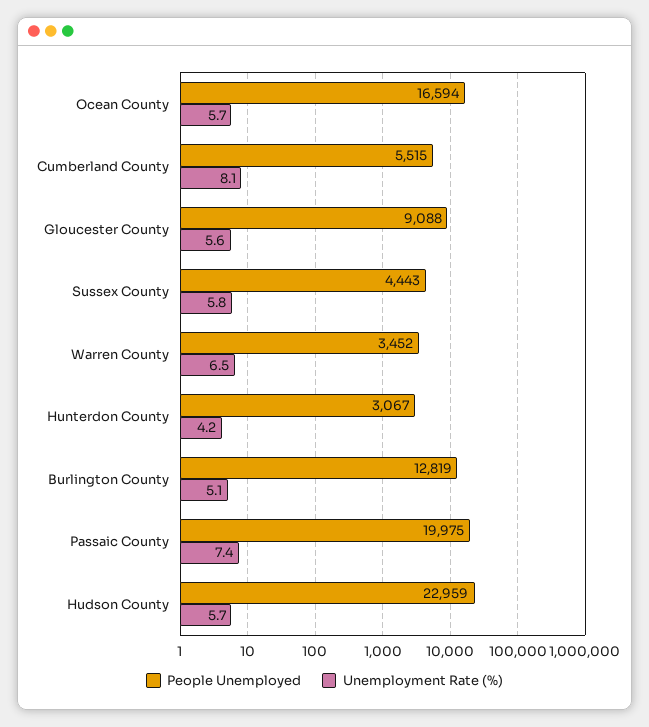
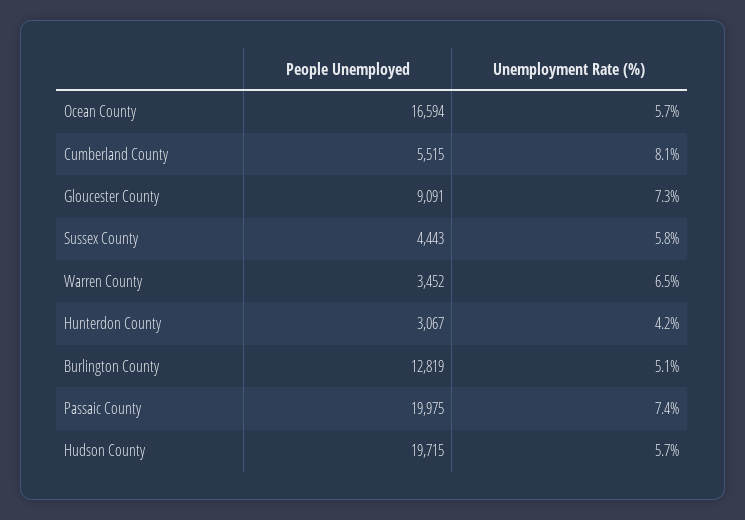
  {
    "People Unemployed": {
      "Ocean County": 16594,
      "Cumberland County": 5515,
-     "Gloucester County": 9088,
+     "Gloucester County": 9091,
      "Sussex County": 4443,
      "Warren County": 3452,
      "Hunterdon County": 3067,
      "Burlington County": 12819,
      "Passaic County": 19975,
-     "Hudson County": 22959
+     "Hudson County": 19715
    },
    "Unemployment Rate (%)": {
      "Ocean County": 5.7,
      "Cumberland County": 8.1,
-     "Gloucester County": 5.6,
+     "Gloucester County": 7.3,
      "Sussex County": 5.8,
      "Warren County": 6.5,
      "Hunterdon County": 4.2,
      "Burlington County": 5.1,
      "Passaic County": 7.4,
      "Hudson County": 5.7
    }
  }

